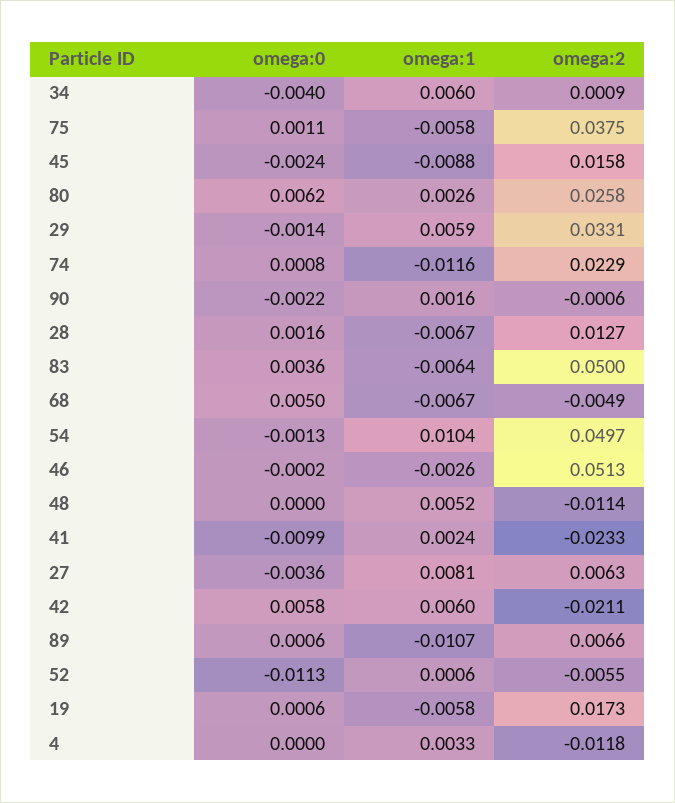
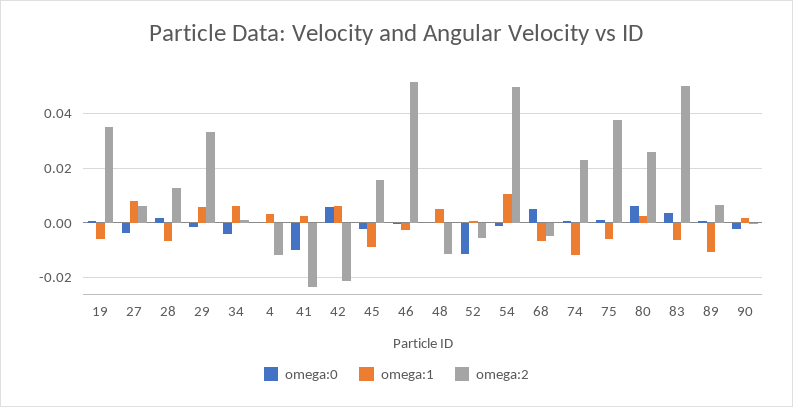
  {
    "omega:0": {
      "34": -0.004,
      "75": 0.0011,
      "45": -0.0024,
      "80": 0.0062,
      "29": -0.0014,
      "74": 0.0008,
      "90": -0.0022,
      "28": 0.0016,
      "83": 0.0036,
      "68": 0.005,
      "54": -0.0013,
      "46": -0.0002,
      "48": 0,
      "41": -0.0099,
      "27": -0.0036,
      "42": 0.0058,
      "89": 0.0006,
      "52": -0.0113,
      "19": 0.0006,
      "4": 0
    },
    "omega:1": {
      "34": 0.006,
      "75": -0.0058,
      "45": -0.0088,
      "80": 0.0026,
      "29": 0.0059,
      "74": -0.0116,
      "90": 0.0016,
      "28": -0.0067,
      "83": -0.0064,
      "68": -0.0067,
      "54": 0.0104,
      "46": -0.0026,
      "48": 0.0052,
      "41": 0.0024,
      "27": 0.0081,
      "42": 0.006,
      "89": -0.0107,
      "52": 0.0006,
      "19": -0.0058,
      "4": 0.0033
    },
    "omega:2": {
      "34": 0.0009,
      "75": 0.0375,
      "45": 0.0158,
      "80": 0.0258,
      "29": 0.0331,
      "74": 0.0229,
      "90": -0.0006,
      "28": 0.0127,
      "83": 0.05,
      "68": -0.0049,
      "54": 0.0497,
      "46": 0.0513,
      "48": -0.0114,
      "41": -0.0233,
      "27": 0.0063,
      "42": -0.0211,
      "89": 0.0066,
      "52": -0.0055,
-     "19": 0.0173,
+     "19": 0.035,
      "4": -0.0118
    }
  }

